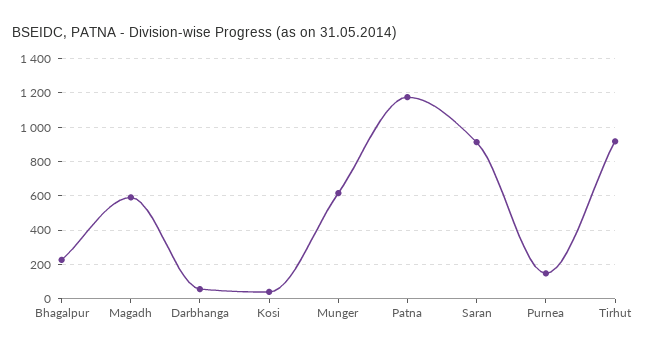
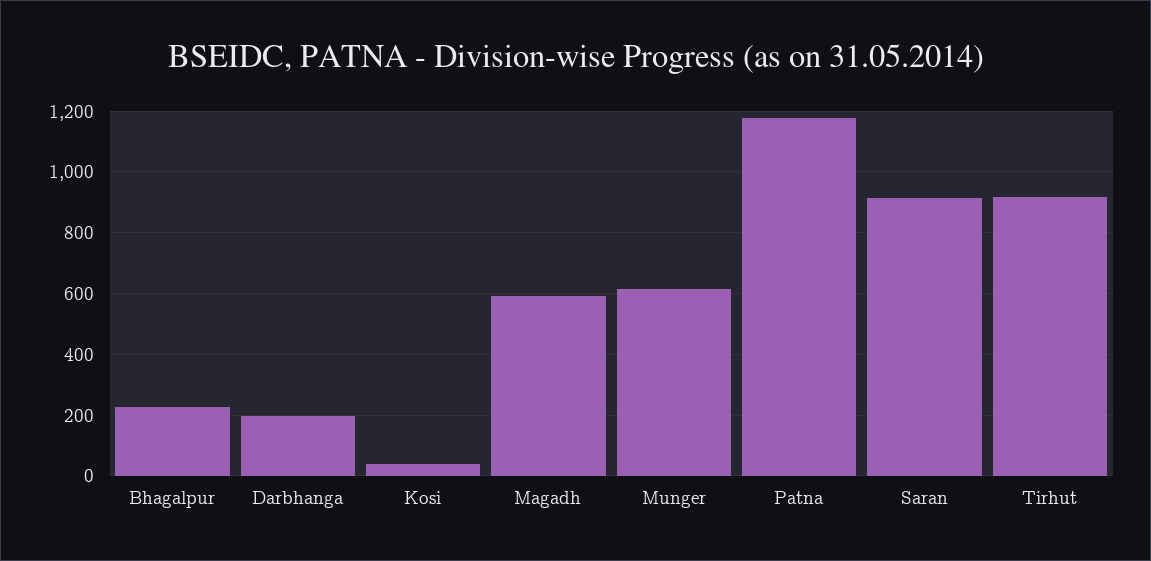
  {
    "Bhagalpur": 220,
    "Magadh": 600,
-   "Darbhanga": 50,
+   "Darbhanga": 200,
    "Kosi": 40,
    "Munger": 620,
    "Patna": 1180,
    "Saran": 920,
-   "Purnea": 150,
    "Tirhut": 920
  }

